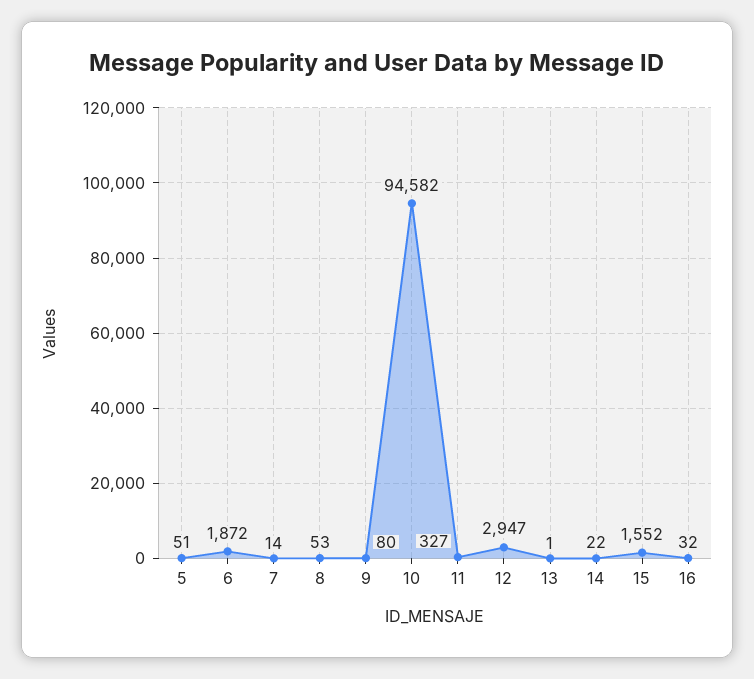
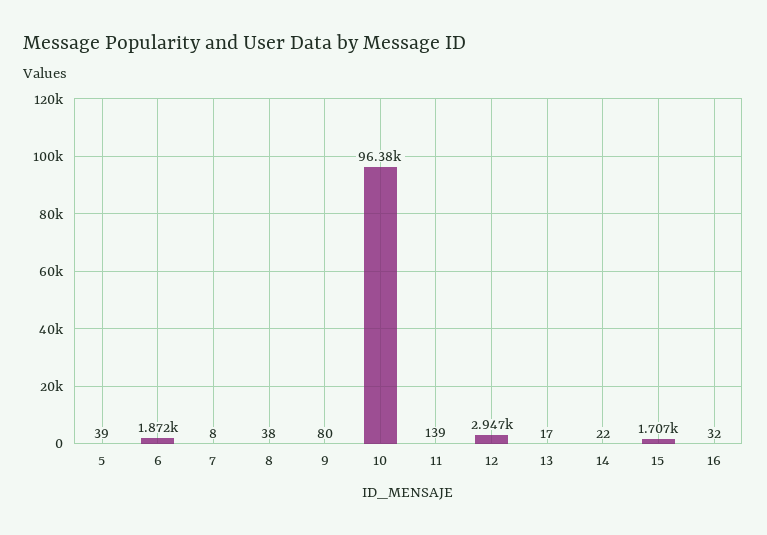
  {
-   "5": 51,
+   "5": 39,
    "6": 1872,
-   "7": 14,
+   "7": 8,
-   "8": 53,
+   "8": 38,
    "9": 80,
-   "10": 94582,
+   "10": 96380,
-   "11": 327,
+   "11": 139,
    "12": 2947,
-   "13": 1,
+   "13": 17,
    "14": 22,
-   "15": 1552,
+   "15": 1707,
    "16": 32
  }

